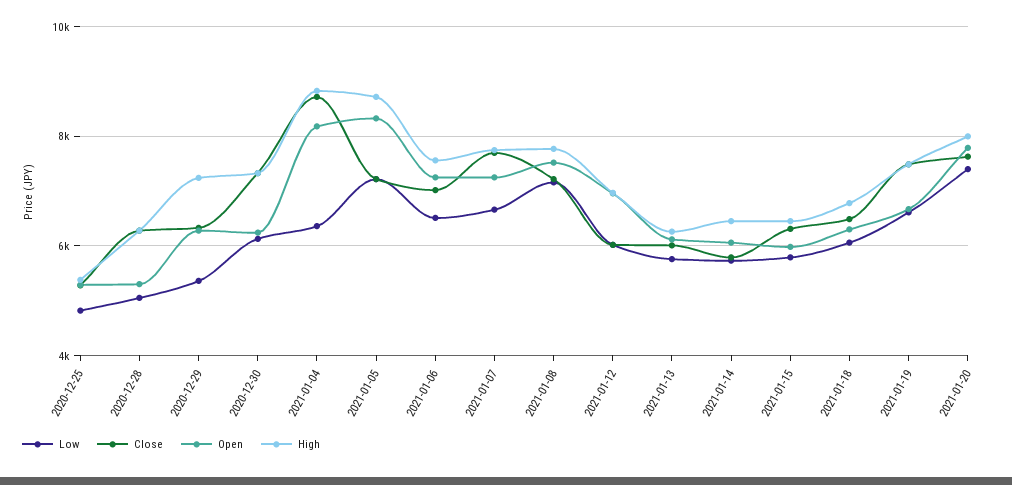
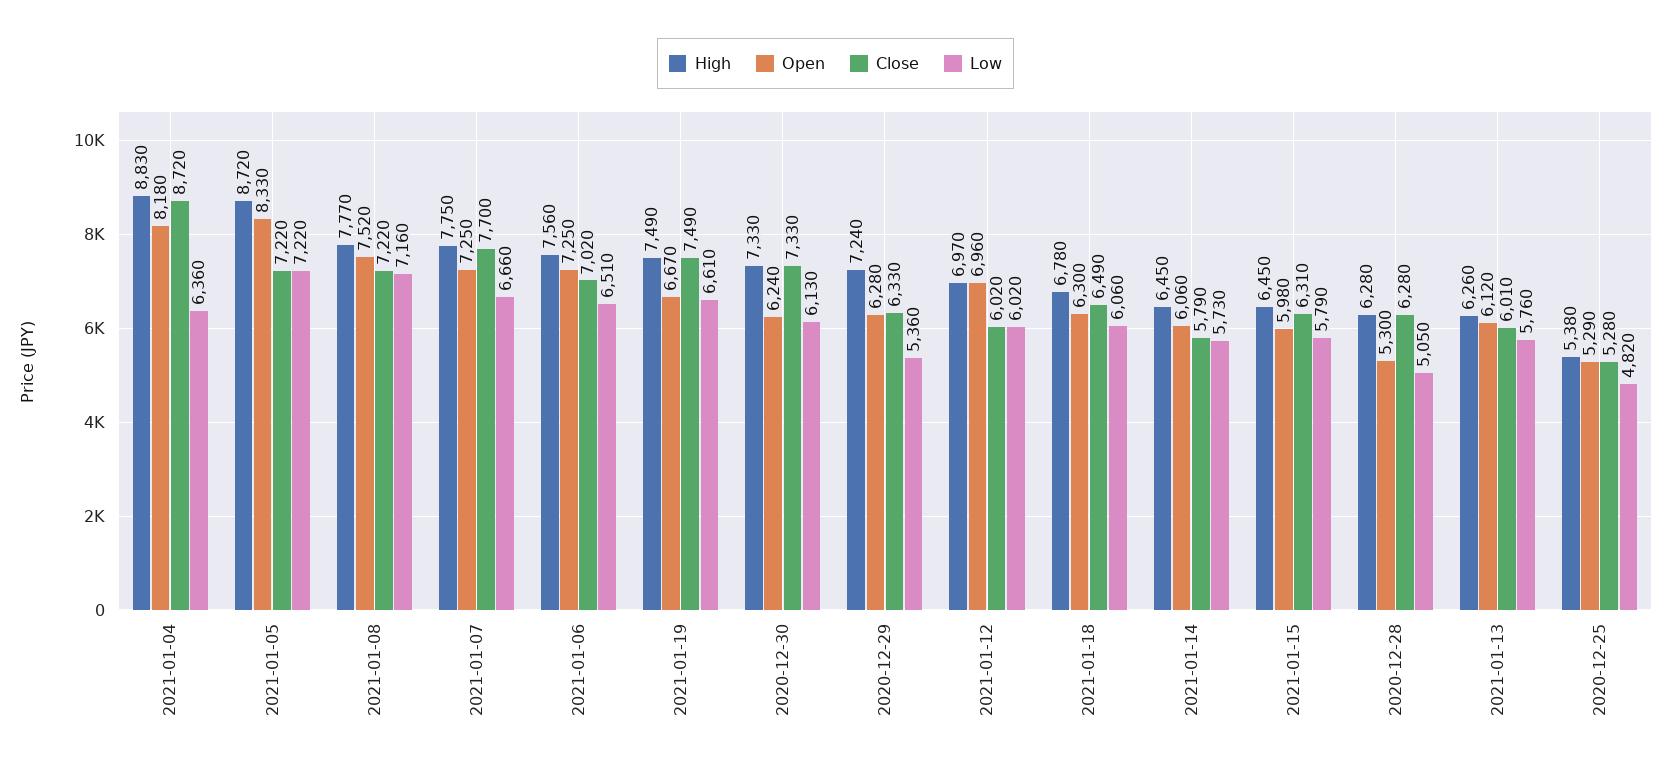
  {
    "Low": {
      "2020-12-25": 4820,
      "2020-12-28": 5050,
      "2020-12-29": 5360,
      "2020-12-30": 6130,
      "2021-01-04": 6360,
      "2021-01-05": 7220,
      "2021-01-06": 6510,
      "2021-01-07": 6660,
      "2021-01-08": 7160,
      "2021-01-12": 6020,
      "2021-01-13": 5760,
      "2021-01-14": 5730,
      "2021-01-15": 5790,
      "2021-01-18": 6060,
-     "2021-01-19": 6610,
+     "2021-01-19": 6610
-     "2021-01-20": 7400
    },
    "Close": {
      "2020-12-25": 5280,
      "2020-12-28": 6280,
      "2020-12-29": 6330,
      "2020-12-30": 7330,
      "2021-01-04": 8720,
      "2021-01-05": 7220,
      "2021-01-06": 7020,
      "2021-01-07": 7700,
      "2021-01-08": 7220,
      "2021-01-12": 6020,
      "2021-01-13": 6010,
      "2021-01-14": 5790,
      "2021-01-15": 6310,
      "2021-01-18": 6490,
-     "2021-01-19": 7490,
+     "2021-01-19": 7490
-     "2021-01-20": 7600
    },
    "Open": {
      "2020-12-25": 5290,
      "2020-12-28": 5300,
      "2020-12-29": 6280,
      "2020-12-30": 6240,
      "2021-01-04": 8180,
      "2021-01-05": 8330,
      "2021-01-06": 7250,
      "2021-01-07": 7250,
      "2021-01-08": 7520,
      "2021-01-12": 6960,
      "2021-01-13": 6120,
      "2021-01-14": 6060,
      "2021-01-15": 5980,
      "2021-01-18": 6300,
-     "2021-01-19": 6670,
+     "2021-01-19": 6670
-     "2021-01-20": 7800
    },
    "High": {
      "2020-12-25": 5380,
      "2020-12-28": 6280,
      "2020-12-29": 7240,
      "2020-12-30": 7330,
      "2021-01-04": 8830,
      "2021-01-05": 8720,
      "2021-01-06": 7560,
      "2021-01-07": 7750,
      "2021-01-08": 7770,
      "2021-01-12": 6970,
      "2021-01-13": 6260,
      "2021-01-14": 6450,
      "2021-01-15": 6450,
      "2021-01-18": 6780,
-     "2021-01-19": 7490,
+     "2021-01-19": 7490
-     "2021-01-20": 8000
    }
  }

